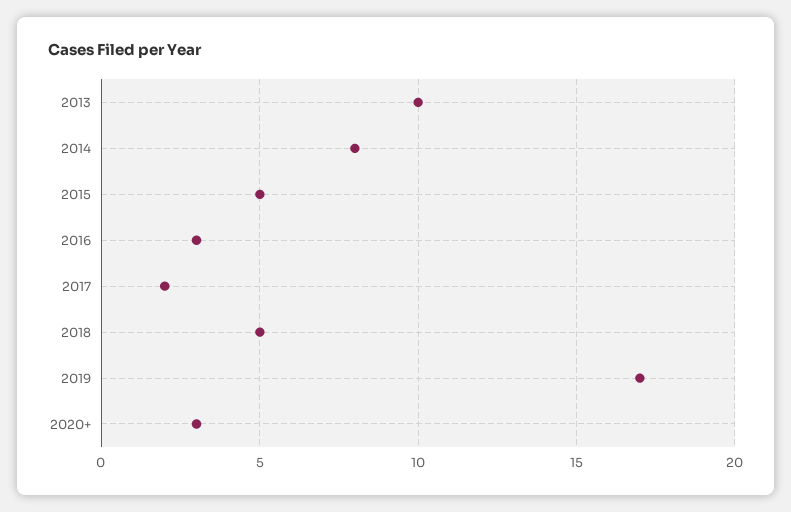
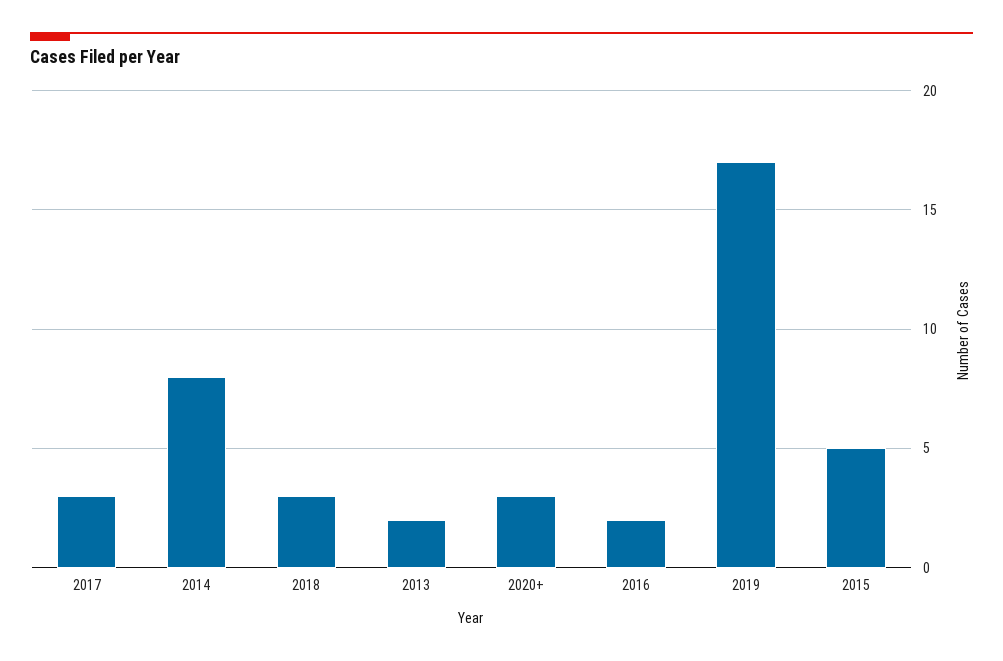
  {
-   "2013": 10,
+   "2013": 2,
    "2014": 8,
    "2015": 5,
-   "2016": 3,
+   "2016": 2,
-   "2017": 2,
+   "2017": 3,
-   "2018": 5,
+   "2018": 3,
    "2019": 17,
    "2020+": 3
  }

